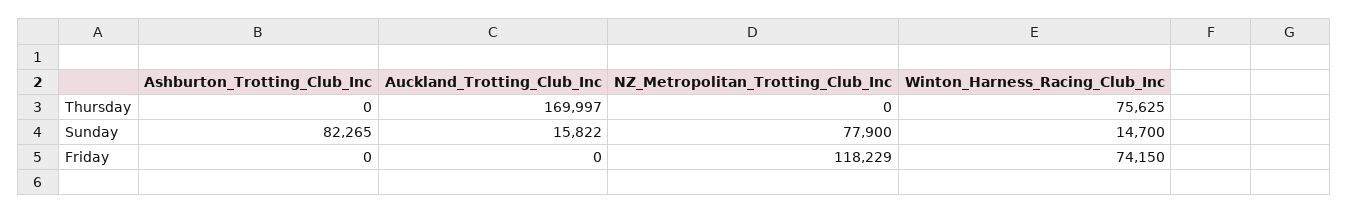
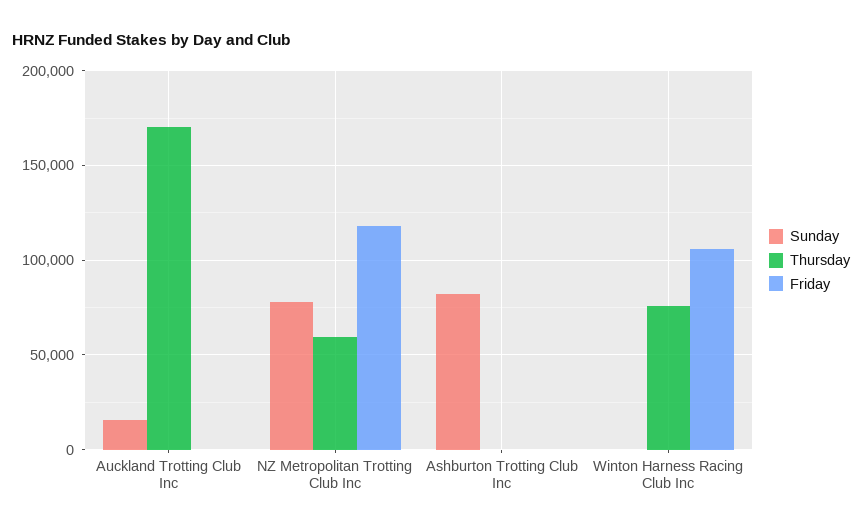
  {
    "Thursday": {
      "Ashburton_Trotting_Club_Inc": 0,
      "Auckland_Trotting_Club_Inc": 169997,
-     "NZ_Metropolitan_Trotting_Club_Inc": 0,
+     "NZ_Metropolitan_Trotting_Club_Inc": 60000,
      "Winton_Harness_Racing_Club_Inc": 75625
    },
    "Sunday": {
      "Ashburton_Trotting_Club_Inc": 82265,
      "Auckland_Trotting_Club_Inc": 15822,
      "NZ_Metropolitan_Trotting_Club_Inc": 77900,
-     "Winton_Harness_Racing_Club_Inc": 14700
+     "Winton_Harness_Racing_Club_Inc": 0
    },
    "Friday": {
      "Ashburton_Trotting_Club_Inc": 0,
      "Auckland_Trotting_Club_Inc": 0,
      "NZ_Metropolitan_Trotting_Club_Inc": 118229,
-     "Winton_Harness_Racing_Club_Inc": 74150
+     "Winton_Harness_Racing_Club_Inc": 105000
    }
  }

